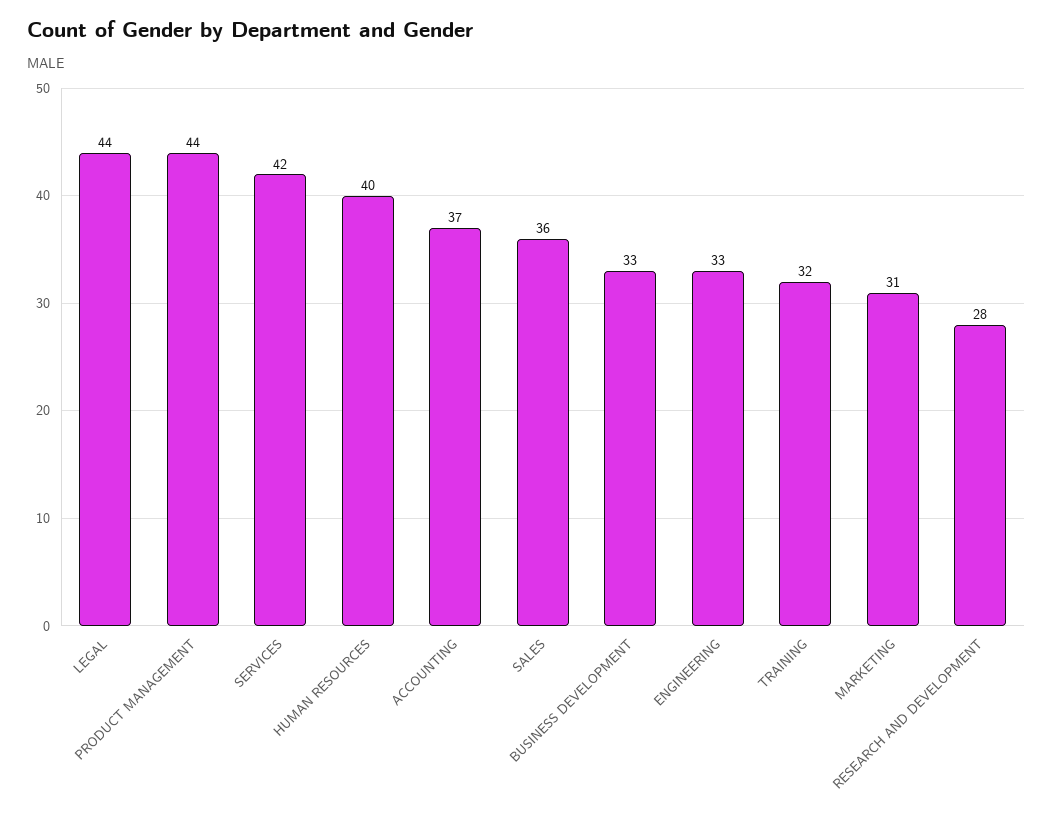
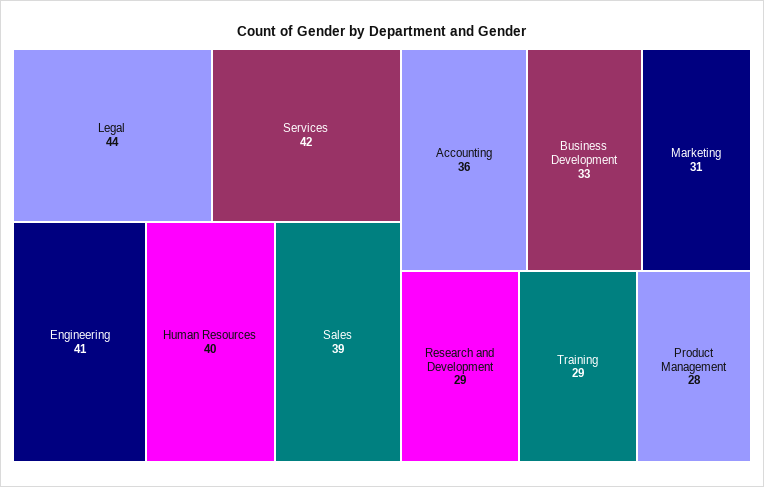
  {
    "LEGAL": 44,
-   "PRODUCT MANAGEMENT": 44,
+   "PRODUCT MANAGEMENT": 28,
    "SERVICES": 42,
    "HUMAN RESOURCES": 40,
-   "ACCOUNTING": 37,
+   "ACCOUNTING": 36,
-   "SALES": 36,
+   "SALES": 39,
    "BUSINESS DEVELOPMENT": 33,
-   "ENGINEERING": 33,
+   "ENGINEERING": 41,
-   "TRAINING": 32,
+   "TRAINING": 29,
    "MARKETING": 31,
-   "RESEARCH AND DEVELOPMENT": 28
+   "RESEARCH AND DEVELOPMENT": 29
  }

